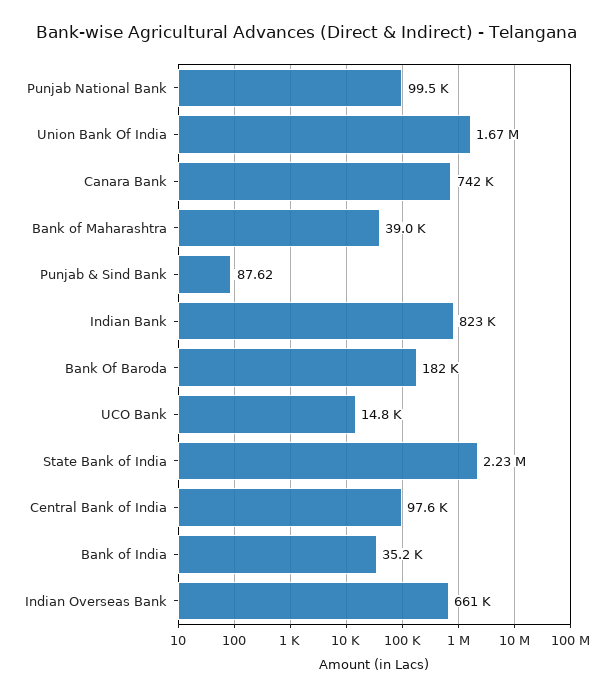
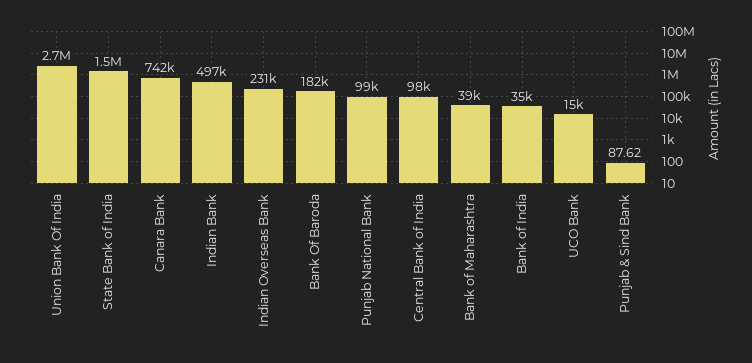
  {
    "Punjab National Bank": 99500,
-   "Union Bank Of India": 1670000,
+   "Union Bank Of India": 2700000,
    "Canara Bank": 742000,
    "Bank of Maharashtra": 39000,
    "Punjab & Sind Bank": 87.62,
-   "Indian Bank": 823000,
+   "Indian Bank": 497000,
    "Bank Of Baroda": 182000,
    "UCO Bank": 14800,
-   "State Bank of India": 2230000,
+   "State Bank of India": 1500000,
    "Central Bank of India": 97600,
    "Bank of India": 35200,
-   "Indian Overseas Bank": 661000
+   "Indian Overseas Bank": 231000
  }

